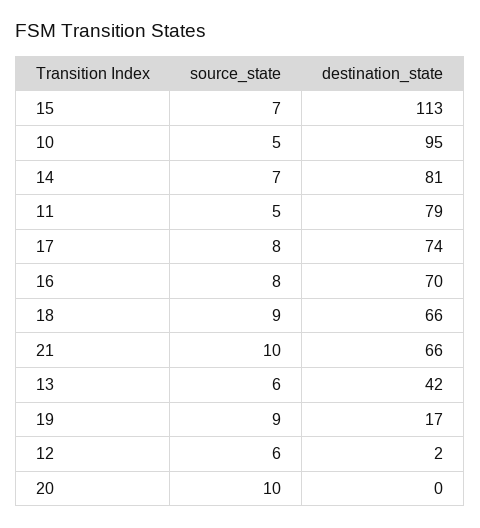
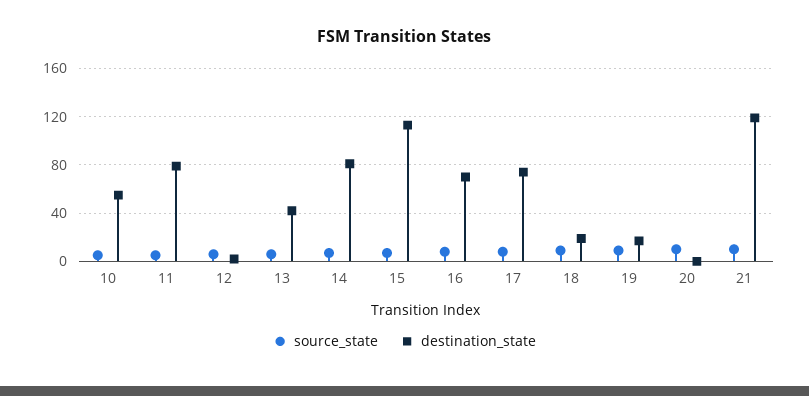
  {
    "source_state": {
      "15": 7,
      "10": 5,
      "14": 7,
      "11": 5,
      "17": 8,
      "16": 8,
      "18": 9,
      "21": 10,
      "13": 6,
      "19": 9,
      "12": 6,
      "20": 10
    },
    "destination_state": {
      "15": 113,
-     "10": 95,
+     "10": 55,
      "14": 81,
      "11": 79,
      "17": 74,
      "16": 70,
-     "18": 66,
+     "18": 20,
-     "21": 66,
+     "21": 120,
      "13": 42,
      "19": 17,
      "12": 2,
      "20": 0
    }
  }

